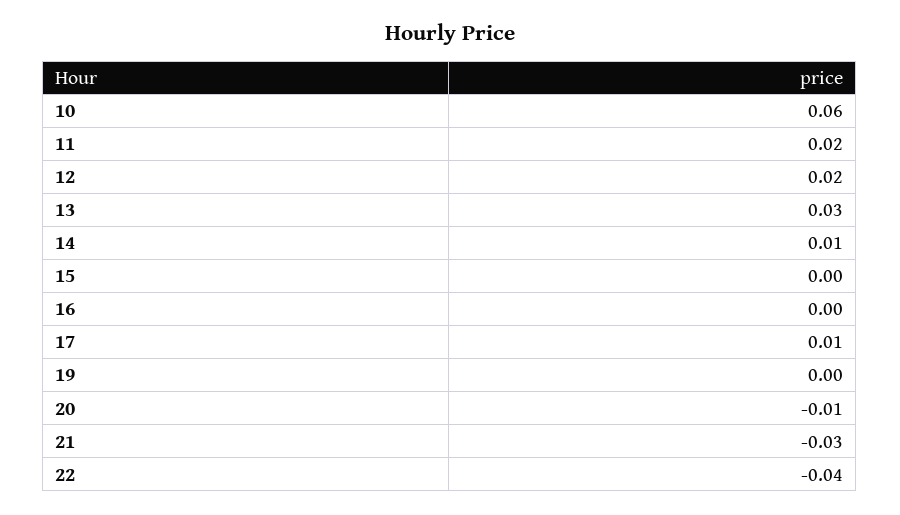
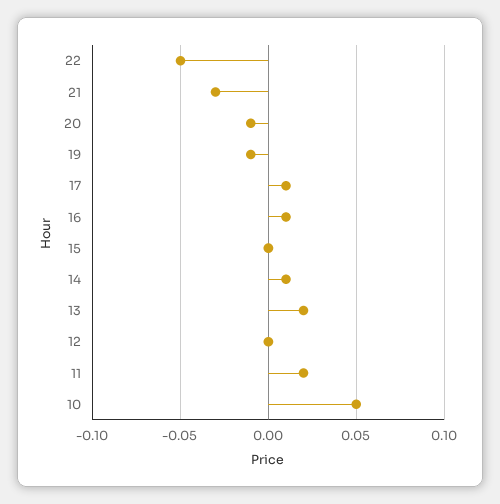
  {
-   "10": 0.06,
+   "10": 0.05,
    "11": 0.02,
-   "12": 0.02,
+   "12": 0,
-   "13": 0.03,
+   "13": 0.02,
    "14": 0.01,
    "15": 0,
-   "16": 0,
+   "16": 0.01,
    "17": 0.01,
-   "19": 0,
+   "19": -0.01,
    "20": -0.01,
    "21": -0.03,
-   "22": -0.04
+   "22": -0.05
  }

